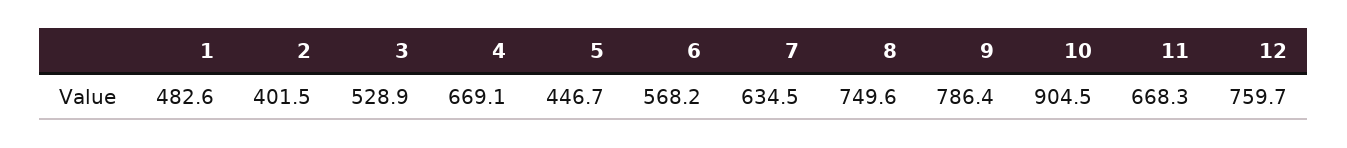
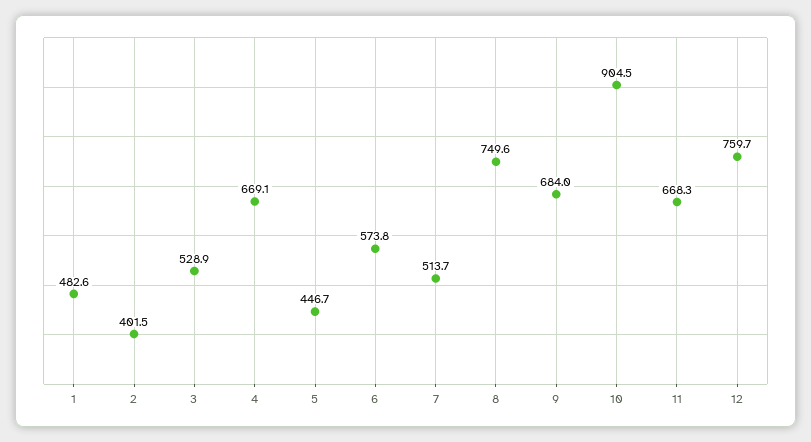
  {
    "1": 482.6,
    "2": 401.5,
    "3": 528.9,
    "4": 669.1,
    "5": 446.7,
-   "6": 568.2,
+   "6": 573.8,
-   "7": 634.5,
+   "7": 513.7,
    "8": 749.6,
-   "9": 786.4,
+   "9": 684,
    "10": 904.5,
    "11": 668.3,
    "12": 759.7
  }

